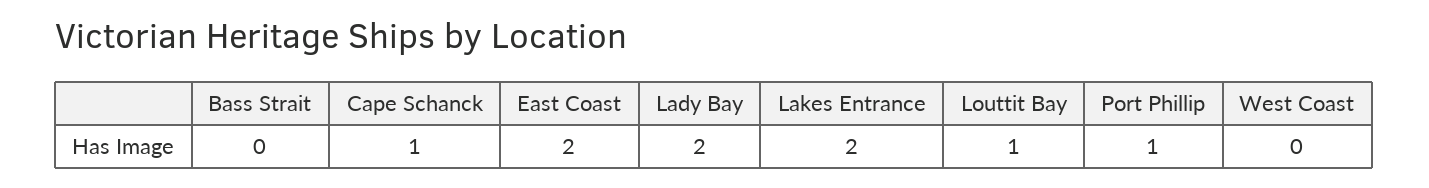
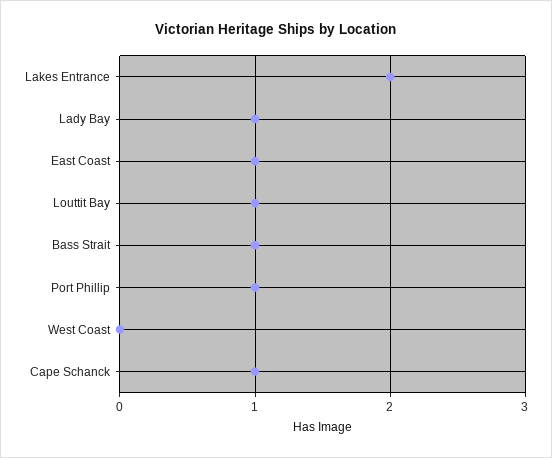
  {
-   "Bass Strait": 0,
+   "Bass Strait": 1,
    "Cape Schanck": 1,
-   "East Coast": 2,
+   "East Coast": 1,
-   "Lady Bay": 2,
+   "Lady Bay": 1,
    "Lakes Entrance": 2,
    "Louttit Bay": 1,
    "Port Phillip": 1,
    "West Coast": 0
  }

